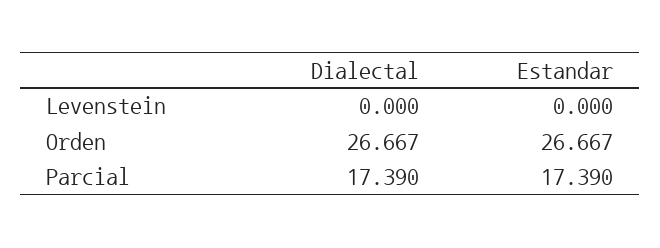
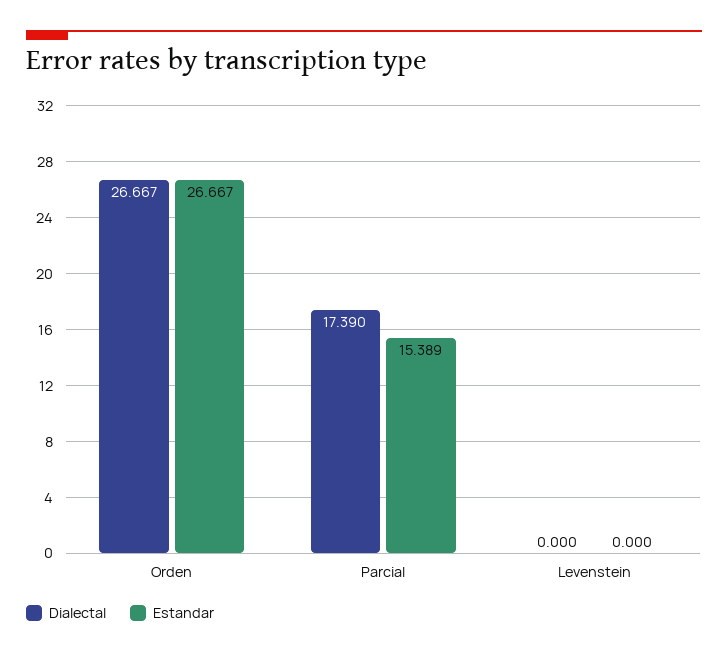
  {
    "Dialectal": {
      "Levenstein": 0,
      "Orden": 26.667,
      "Parcial": 17.39
    },
    "Estandar": {
      "Levenstein": 0,
      "Orden": 26.667,
-     "Parcial": 17.39
+     "Parcial": 15.389
    }
  }

